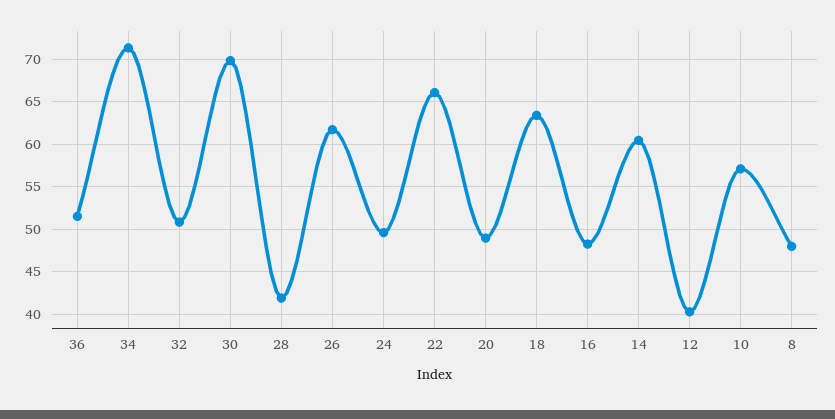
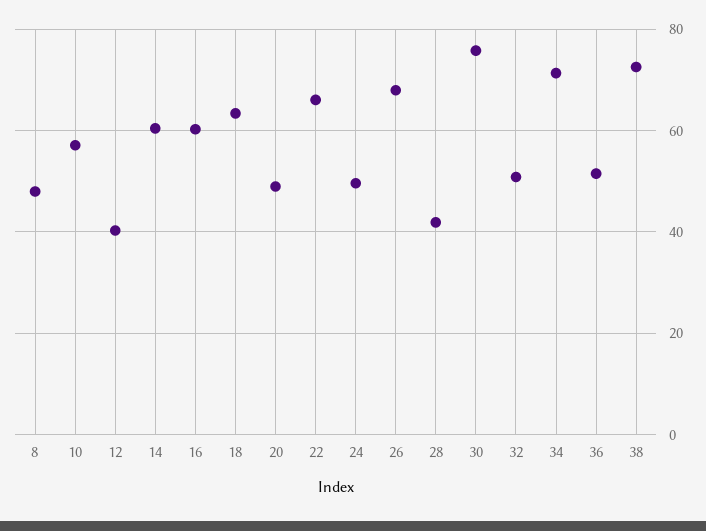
  {
    "36": 52,
    "34": 71,
    "32": 51,
-   "30": 70,
+   "30": 76,
    "28": 42,
-   "26": 62,
+   "26": 68,
    "24": 50,
    "22": 66,
    "20": 49,
    "18": 63,
-   "16": 48,
+   "16": 60,
    "14": 60,
    "12": 40,
    "10": 57,
-   "8": 48
+   "8": 48,
+   "38": 72
  }

